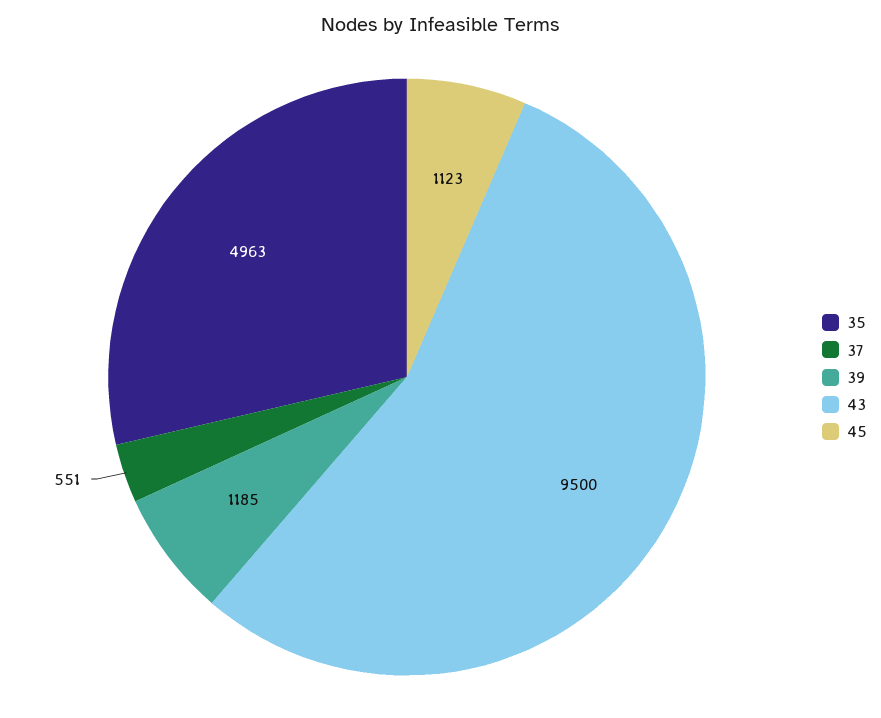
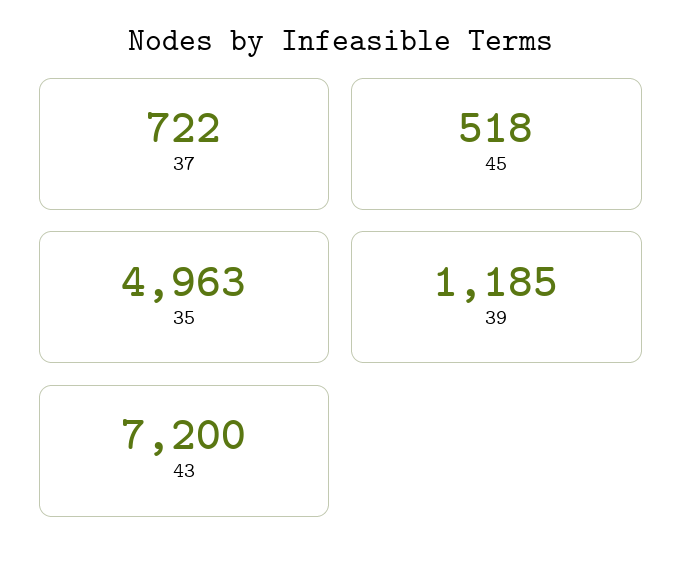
  {
    "35": 4963,
-   "37": 551,
+   "37": 722,
    "39": 1185,
-   "43": 9500,
+   "43": 7200,
-   "45": 1123
+   "45": 518
  }

